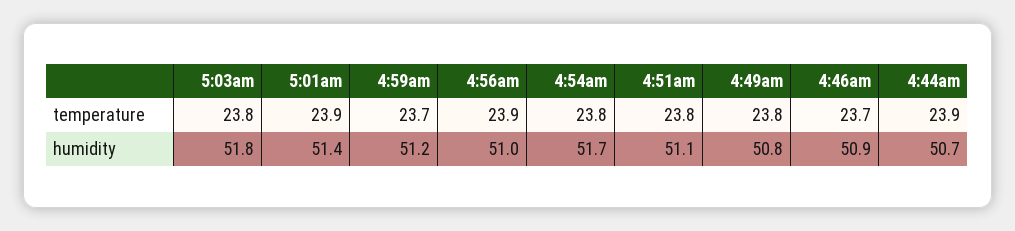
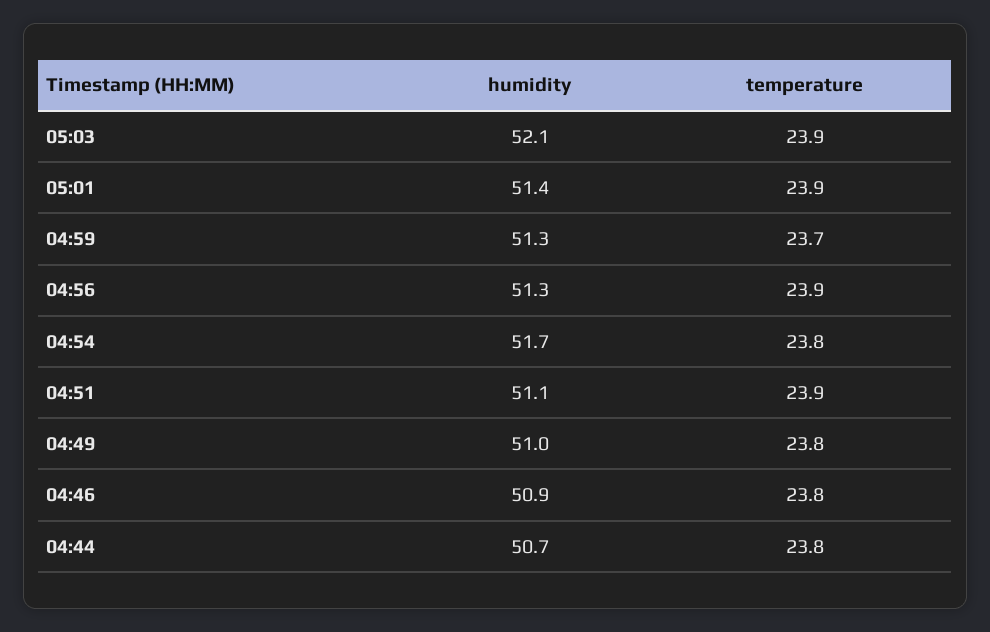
  {
    "5:03am": {
-     "temperature": 23.8,
+     "temperature": 23.9,
-     "humidity": 51.8
+     "humidity": 52.1
    },
    "5:01am": {
      "temperature": 23.9,
      "humidity": 51.4
    },
    "4:59am": {
      "temperature": 23.7,
-     "humidity": 51.2
+     "humidity": 51.3
    },
    "4:56am": {
      "temperature": 23.9,
-     "humidity": 51
+     "humidity": 51.3
    },
    "4:54am": {
      "temperature": 23.8,
      "humidity": 51.7
    },
    "4:51am": {
-     "temperature": 23.8,
+     "temperature": 23.9,
      "humidity": 51.1
    },
    "4:49am": {
      "temperature": 23.8,
-     "humidity": 50.8
+     "humidity": 51
    },
    "4:46am": {
-     "temperature": 23.7,
+     "temperature": 23.8,
      "humidity": 50.9
    },
    "4:44am": {
-     "temperature": 23.9,
+     "temperature": 23.8,
      "humidity": 50.7
    }
  }

